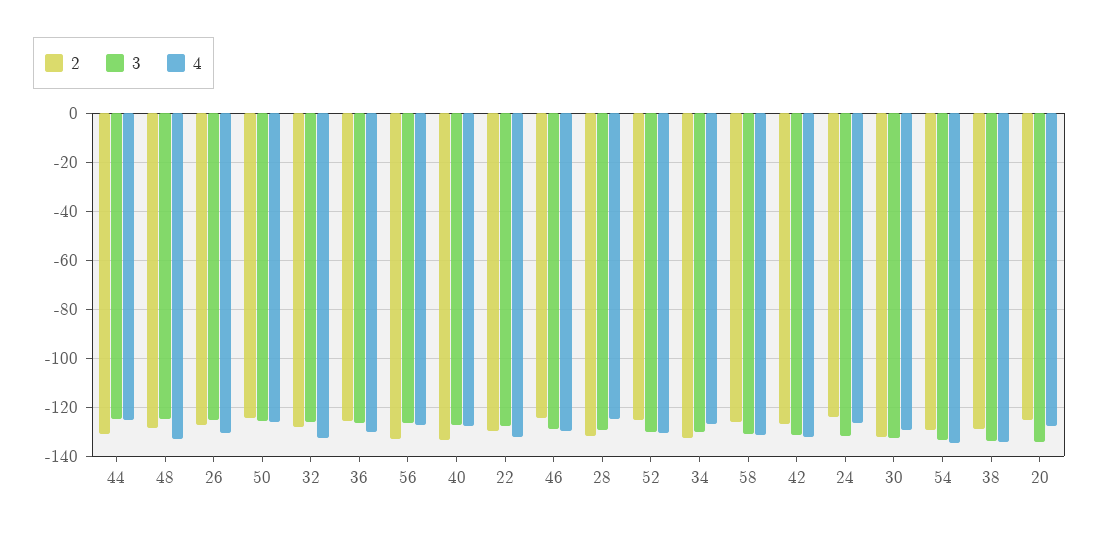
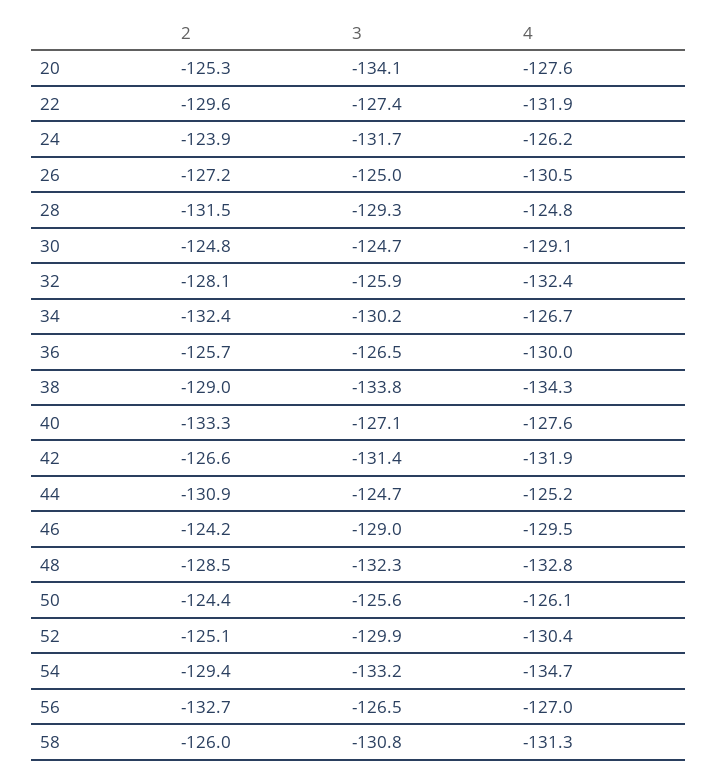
  {
    "2": {
      "44": -130.9,
      "48": -128.5,
      "26": -127.2,
      "50": -124.4,
      "32": -128.1,
      "36": -125.7,
      "56": -132.7,
      "40": -133.3,
      "22": -129.6,
      "46": -124.2,
      "28": -131.5,
      "52": -125.1,
      "34": -132.4,
      "58": -126,
      "42": -126.6,
      "24": -123.9,
-     "30": -132.5,
+     "30": -124.8,
      "54": -129.4,
      "38": -129,
      "20": -125.3
    },
    "3": {
      "44": -124.7,
-     "48": -125,
+     "48": -132.3,
      "26": -125,
      "50": -125.6,
      "32": -125.9,
      "36": -126.5,
      "56": -126.5,
      "40": -127.1,
      "22": -127.4,
      "46": -129,
      "28": -129.3,
      "52": -129.9,
      "34": -130.2,
      "58": -130.8,
      "42": -131.4,
      "24": -131.7,
-     "30": -132.5,
+     "30": -124.7,
      "54": -133.2,
      "38": -133.8,
      "20": -134.1
    },
    "4": {
      "44": -125.2,
      "48": -132.8,
      "26": -130.5,
      "50": -126.1,
      "32": -132.4,
      "36": -130,
      "56": -127,
      "40": -127.6,
      "22": -131.9,
      "46": -129.5,
      "28": -124.8,
      "52": -130.4,
      "34": -126.7,
      "58": -131.3,
      "42": -131.9,
      "24": -126.2,
      "30": -129.1,
      "54": -134.7,
      "38": -134.3,
      "20": -127.6
    }
  }

